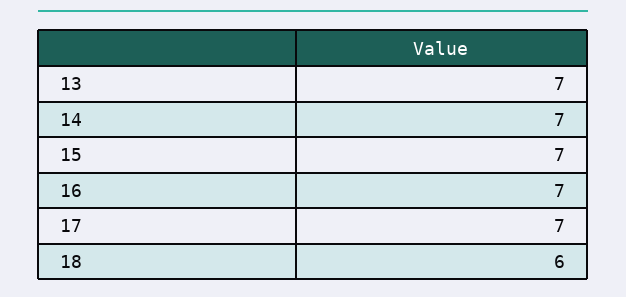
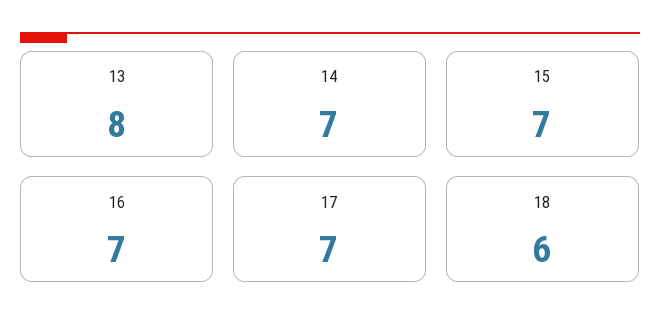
  {
-   "13": 7,
+   "13": 8,
    "14": 7,
    "15": 7,
    "16": 7,
    "17": 7,
    "18": 6
  }

